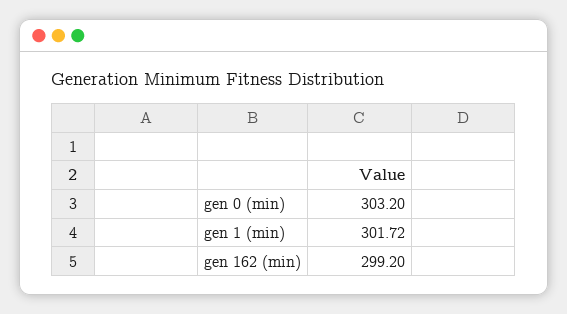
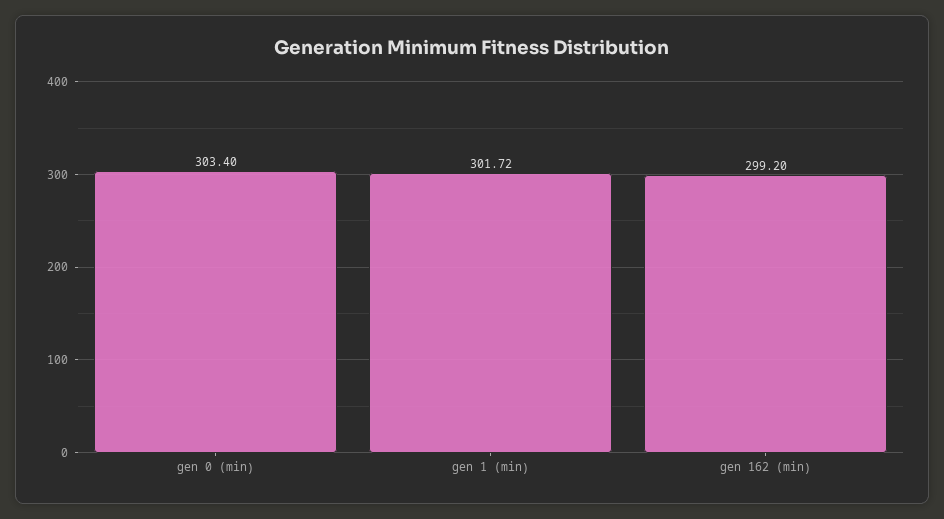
  {
-   "gen 0 (min)": 303.2,
+   "gen 0 (min)": 303.4,
    "gen 1 (min)": 301.72,
    "gen 162 (min)": 299.2
  }

